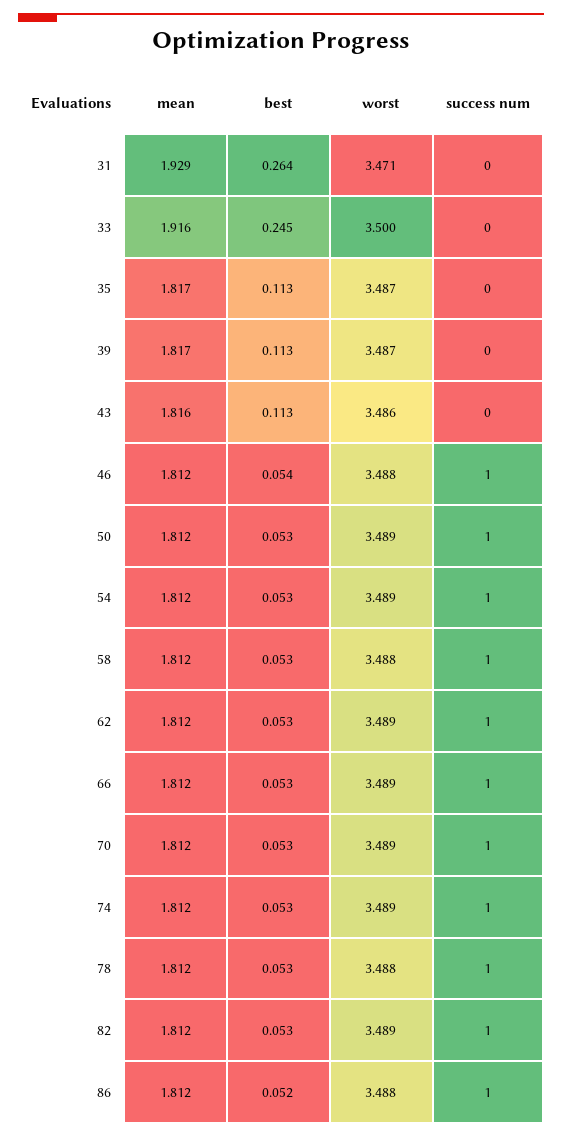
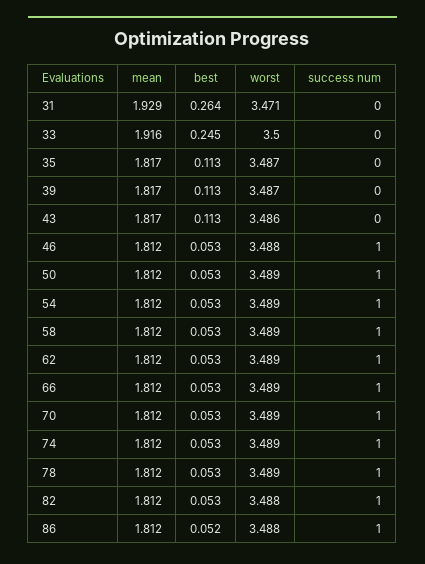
  {
    "mean": {
      "31": 1.929,
      "33": 1.916,
      "35": 1.817,
      "39": 1.817,
-     "43": 1.816,
+     "43": 1.817,
      "46": 1.812,
      "50": 1.812,
      "54": 1.812,
      "58": 1.812,
      "62": 1.812,
      "66": 1.812,
      "70": 1.812,
      "74": 1.812,
      "78": 1.812,
      "82": 1.812,
      "86": 1.812
    },
    "best": {
      "31": 0.264,
      "33": 0.245,
      "35": 0.113,
      "39": 0.113,
      "43": 0.113,
-     "46": 0.054,
+     "46": 0.053,
      "50": 0.053,
      "54": 0.053,
      "58": 0.053,
      "62": 0.053,
      "66": 0.053,
      "70": 0.053,
      "74": 0.053,
      "78": 0.053,
      "82": 0.053,
      "86": 0.052
    },
    "worst": {
      "31": 3.471,
      "33": 3.5,
      "35": 3.487,
      "39": 3.487,
      "43": 3.486,
      "46": 3.488,
      "50": 3.489,
      "54": 3.489,
-     "58": 3.488,
+     "58": 3.489,
      "62": 3.489,
      "66": 3.489,
      "70": 3.489,
      "74": 3.489,
-     "78": 3.488,
+     "78": 3.489,
-     "82": 3.489,
+     "82": 3.488,
      "86": 3.488
    },
    "success num": {
      "31": 0,
      "33": 0,
      "35": 0,
      "39": 0,
      "43": 0,
      "46": 1,
      "50": 1,
      "54": 1,
      "58": 1,
      "62": 1,
      "66": 1,
      "70": 1,
      "74": 1,
      "78": 1,
      "82": 1,
      "86": 1
    }
  }

